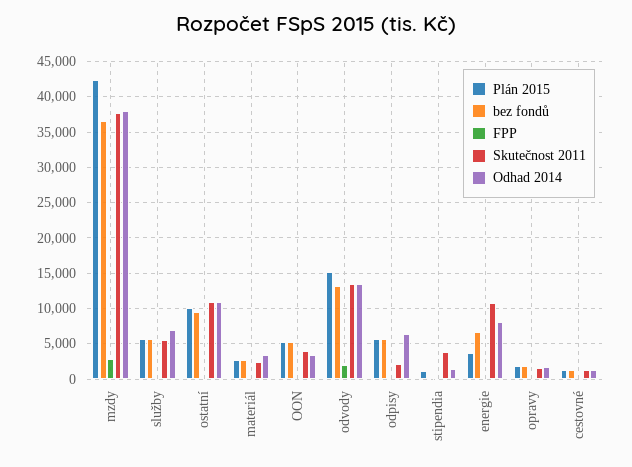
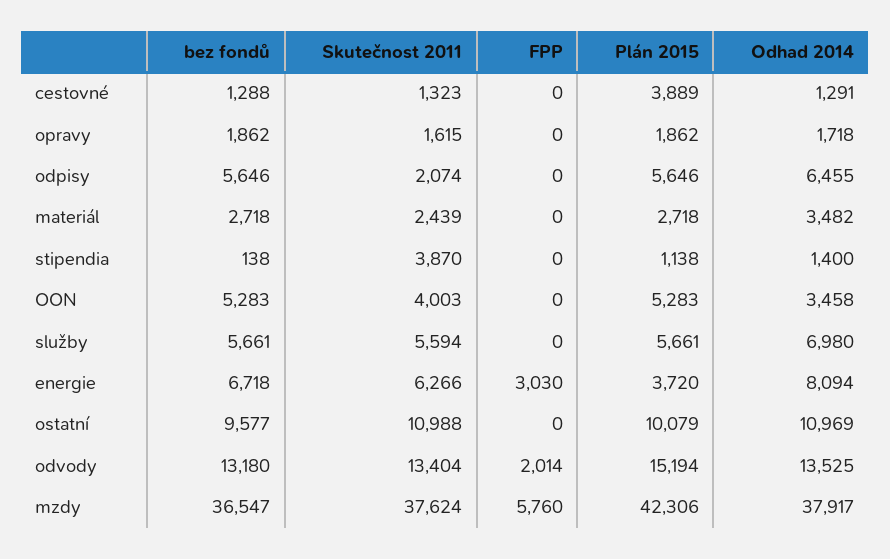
  {
    "Plán 2015": {
      "mzdy": 42306,
      "služby": 5661,
      "ostatní": 10079,
      "materiál": 2718,
      "OON": 5283,
      "odvody": 15194,
      "odpisy": 5646,
      "stipendia": 1138,
      "energie": 3720,
      "opravy": 1862,
-     "cestovné": 1000
+     "cestovné": 3889
    },
    "bez fondů": {
      "mzdy": 36547,
      "služby": 5661,
      "ostatní": 9577,
      "materiál": 2718,
      "OON": 5283,
      "odvody": 13180,
      "odpisy": 5646,
      "stipendia": 138,
      "energie": 6718,
      "opravy": 1862,
      "cestovné": 1288
    },
    "FPP": {
-     "mzdy": 3000,
+     "mzdy": 5760,
      "služby": 0,
      "ostatní": 0,
      "materiál": 0,
      "OON": 0,
      "odvody": 2014,
      "odpisy": 0,
      "stipendia": 0,
-     "energie": 0,
+     "energie": 3030,
      "opravy": 0,
      "cestovné": 0
    },
    "Skutečnost 2011": {
      "mzdy": 37624,
      "služby": 5594,
      "ostatní": 10988,
      "materiál": 2439,
      "OON": 4003,
      "odvody": 13404,
      "odpisy": 2074,
      "stipendia": 3870,
-     "energie": 11000,
+     "energie": 6266,
      "opravy": 1615,
      "cestovné": 1323
    },
    "Odhad 2014": {
      "mzdy": 37917,
      "služby": 6980,
      "ostatní": 10969,
      "materiál": 3482,
      "OON": 3458,
      "odvody": 13525,
      "odpisy": 6455,
      "stipendia": 1400,
      "energie": 8094,
      "opravy": 1718,
      "cestovné": 1291
    }
  }

